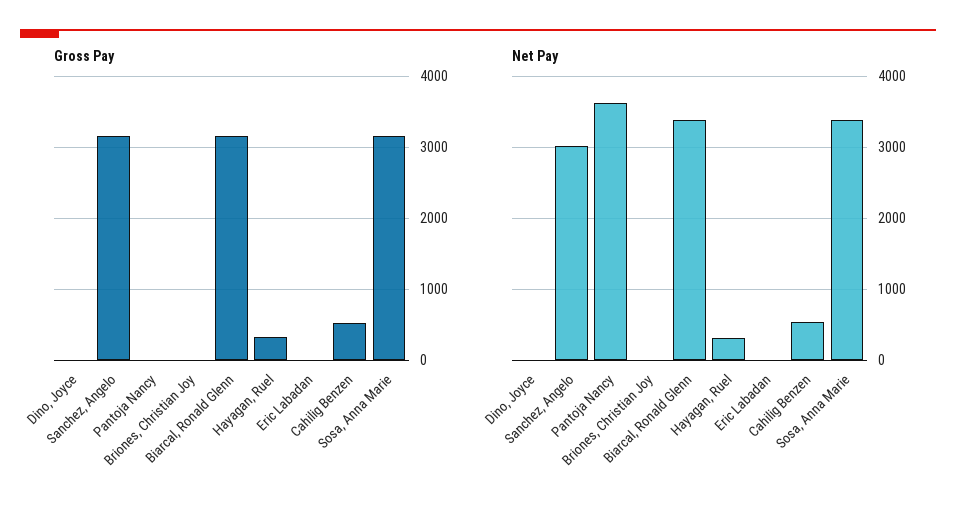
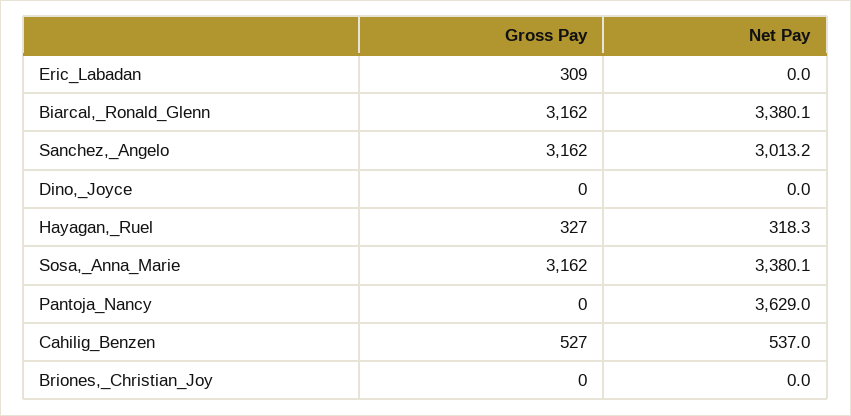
  {
    "Gross Pay": {
      "Dino, Joyce": 0,
      "Sanchez, Angelo": 3162,
      "Pantoja Nancy": 0,
      "Briones, Christian Joy": 0,
      "Biarcal, Ronald Glenn": 3162,
      "Hayagan, Ruel": 327,
-     "Eric Labadan": 0,
+     "Eric Labadan": 309,
      "Cahilig Benzen": 527,
      "Sosa, Anna Marie": 3162
    },
    "Net Pay": {
      "Dino, Joyce": 0,
      "Sanchez, Angelo": 3013.2,
      "Pantoja Nancy": 3629,
      "Briones, Christian Joy": 0,
      "Biarcal, Ronald Glenn": 3380.1,
      "Hayagan, Ruel": 318.3,
      "Eric Labadan": 0,
      "Cahilig Benzen": 537,
      "Sosa, Anna Marie": 3380.1
    }
  }

